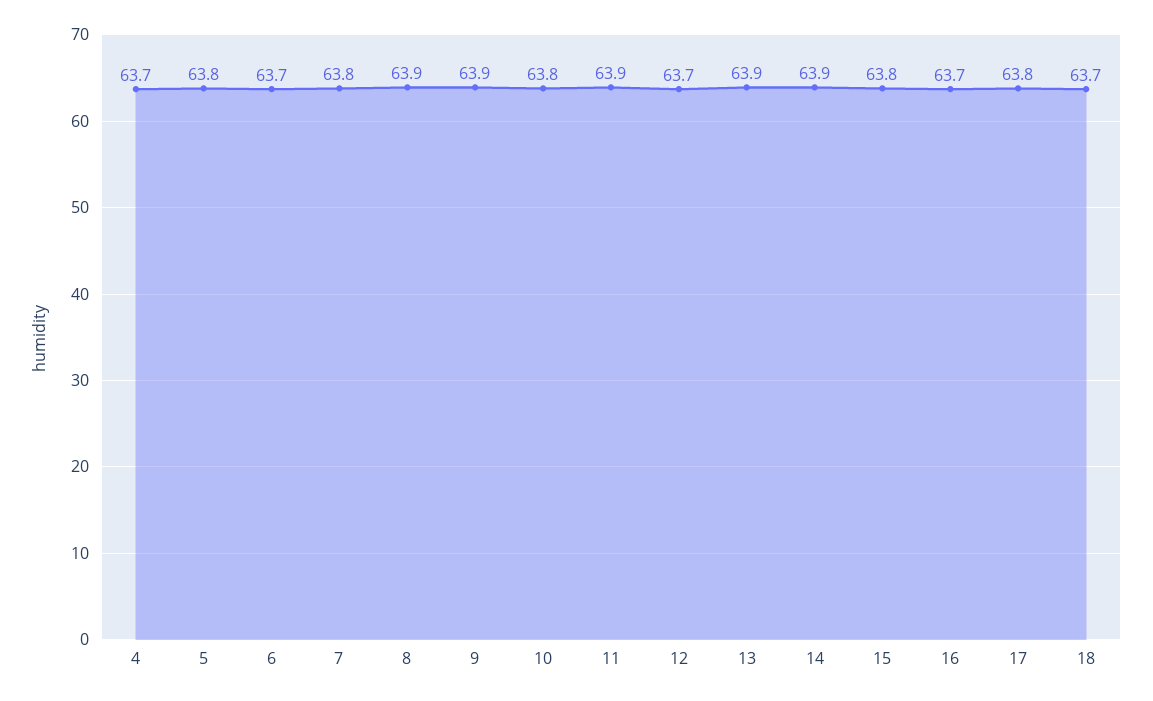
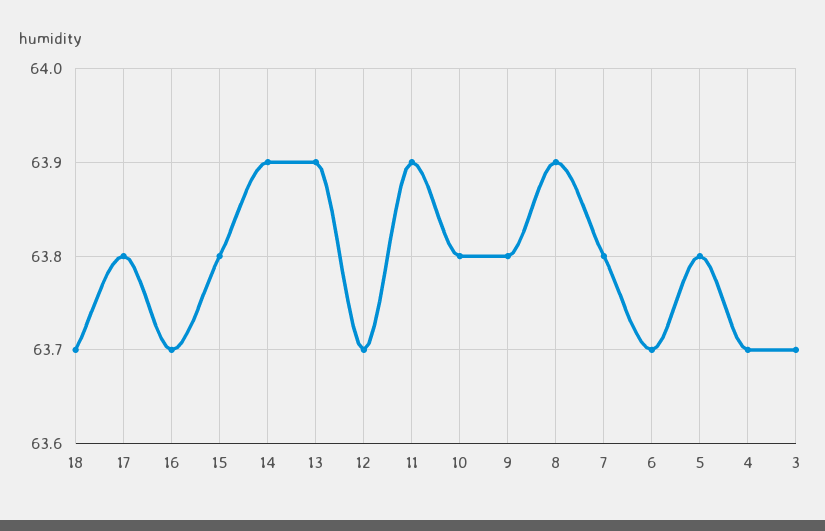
  {
    "4": 63.7,
    "5": 63.8,
    "6": 63.7,
    "7": 63.8,
    "8": 63.9,
-   "9": 63.9,
+   "9": 63.8,
    "10": 63.8,
    "11": 63.9,
    "12": 63.7,
    "13": 63.9,
    "14": 63.9,
    "15": 63.8,
    "16": 63.7,
    "17": 63.8,
-   "18": 63.7
+   "18": 63.7,
+   "3": 63.7
  }

